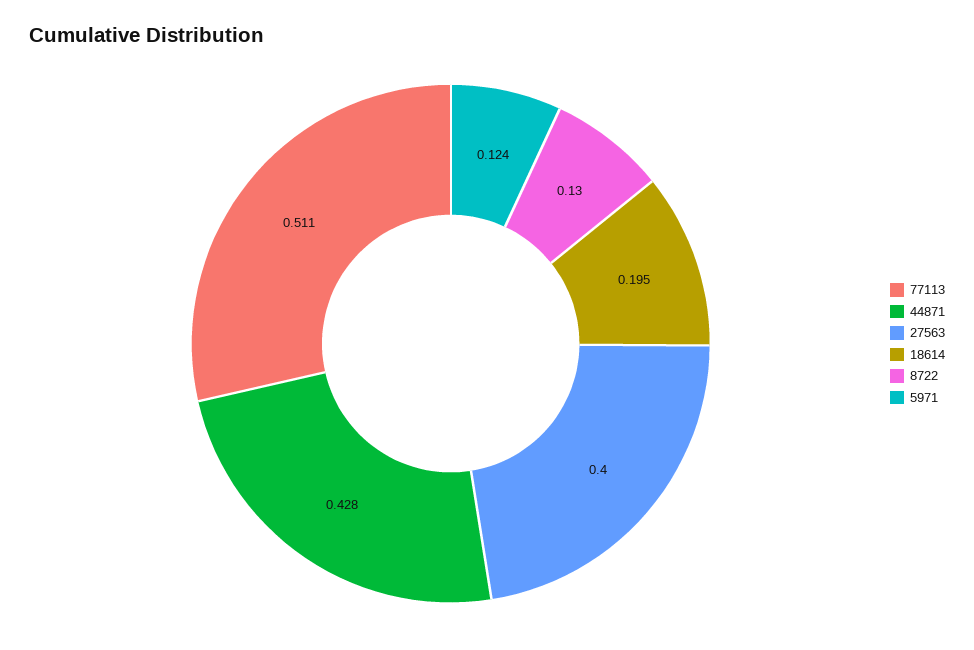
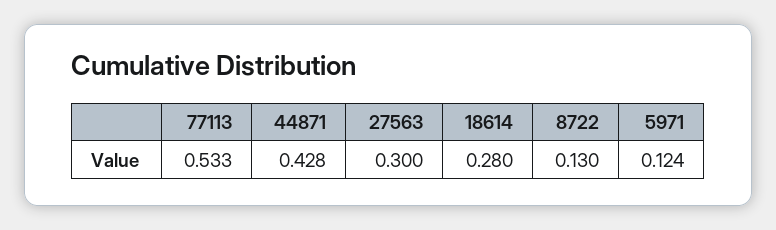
  {
-   "77113": 0.511,
+   "77113": 0.533,
    "44871": 0.428,
-   "27563": 0.4,
+   "27563": 0.3,
-   "18614": 0.195,
+   "18614": 0.28,
    "8722": 0.13,
    "5971": 0.124
  }

